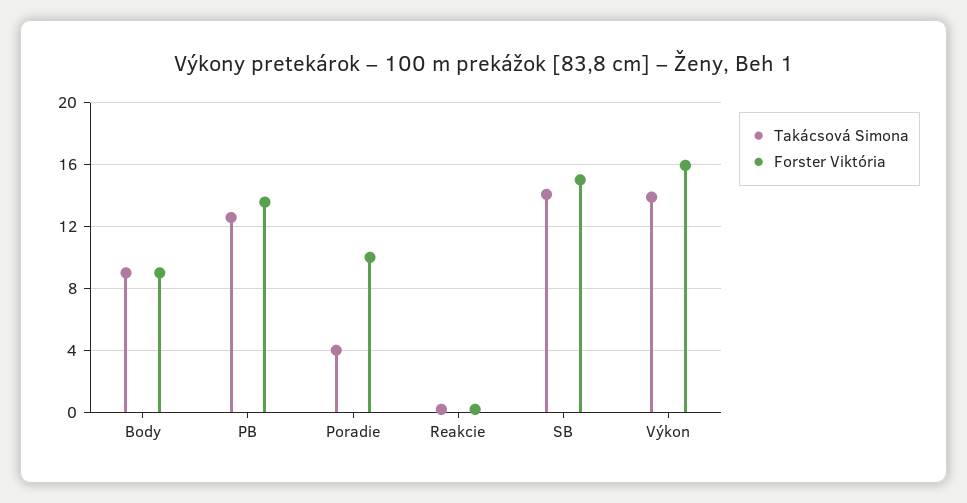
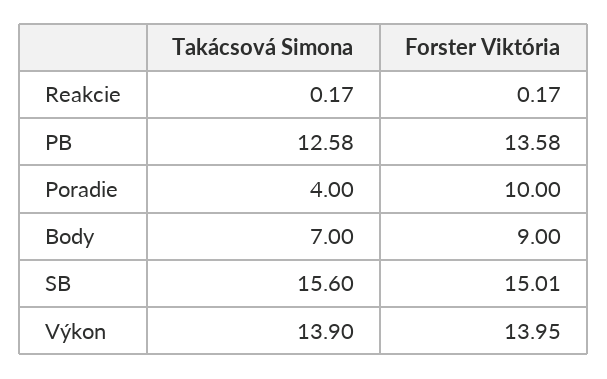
  {
    "Takácsová Simona": {
-     "Body": 9,
+     "Body": 7,
      "PB": 12.58,
      "Poradie": 4,
      "Reakcie": 0.17,
-     "SB": 14,
+     "SB": 15.6,
      "Výkon": 13.9
    },
    "Forster Viktória": {
      "Body": 9,
      "PB": 13.58,
      "Poradie": 10,
      "Reakcie": 0.17,
      "SB": 15.01,
-     "Výkon": 16
+     "Výkon": 13.95
    }
  }

